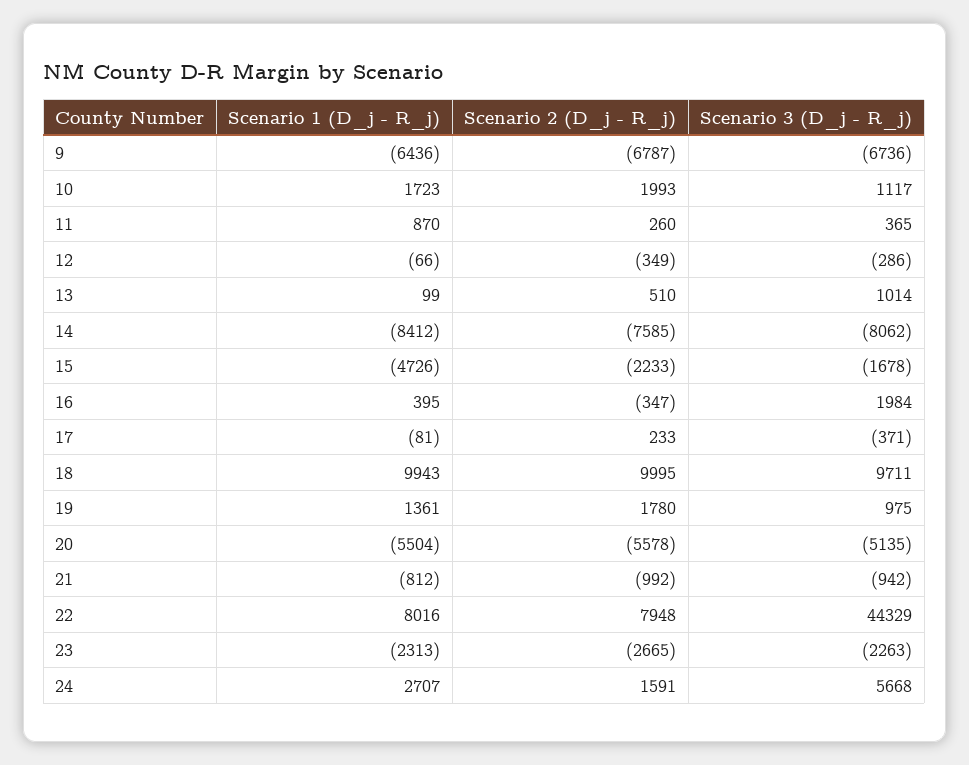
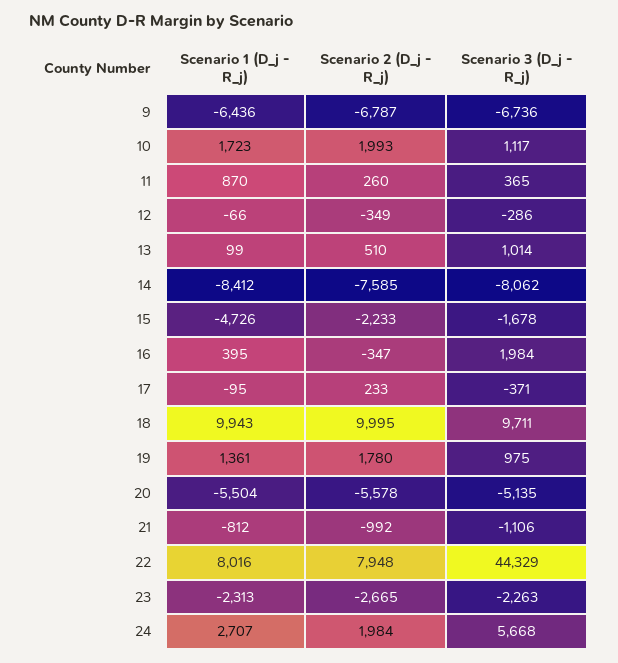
  {
    "Scenario 1 (D_j - R_j)": {
      "9": -6436,
      "10": 1723,
      "11": 870,
      "12": -66,
      "13": 99,
      "14": -8412,
      "15": -4726,
      "16": 395,
-     "17": -81,
+     "17": -95,
      "18": 9943,
      "19": 1361,
      "20": -5504,
      "21": -812,
      "22": 8016,
      "23": -2313,
      "24": 2707
    },
    "Scenario 2 (D_j - R_j)": {
      "9": -6787,
      "10": 1993,
      "11": 260,
      "12": -349,
      "13": 510,
      "14": -7585,
      "15": -2233,
      "16": -347,
      "17": 233,
      "18": 9995,
      "19": 1780,
      "20": -5578,
      "21": -992,
      "22": 7948,
      "23": -2665,
-     "24": 1591
+     "24": 1984
    },
    "Scenario 3 (D_j - R_j)": {
      "9": -6736,
      "10": 1117,
      "11": 365,
      "12": -286,
      "13": 1014,
      "14": -8062,
      "15": -1678,
      "16": 1984,
      "17": -371,
      "18": 9711,
      "19": 975,
      "20": -5135,
-     "21": -942,
+     "21": -1106,
      "22": 44329,
      "23": -2263,
      "24": 5668
    }
  }

